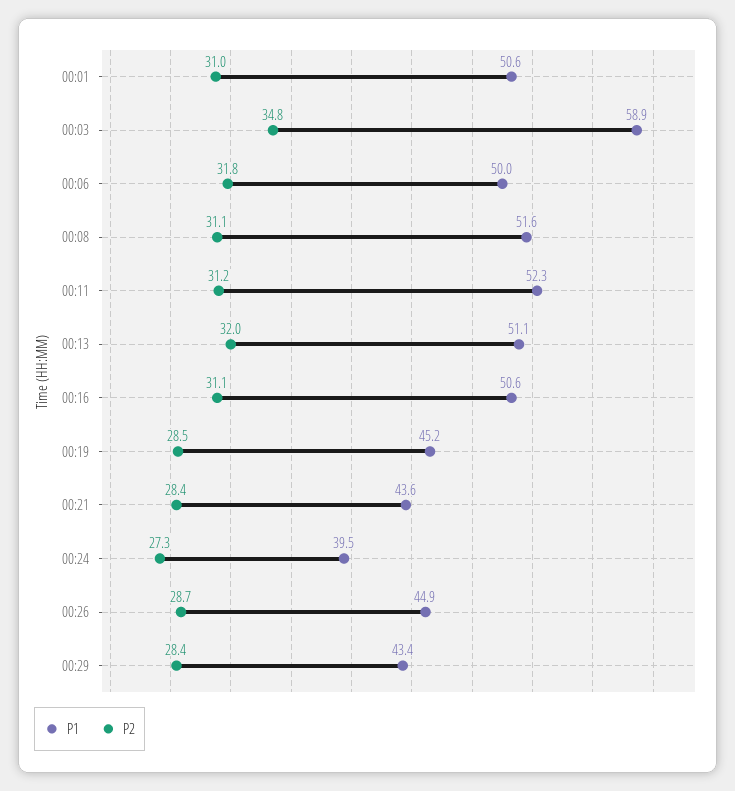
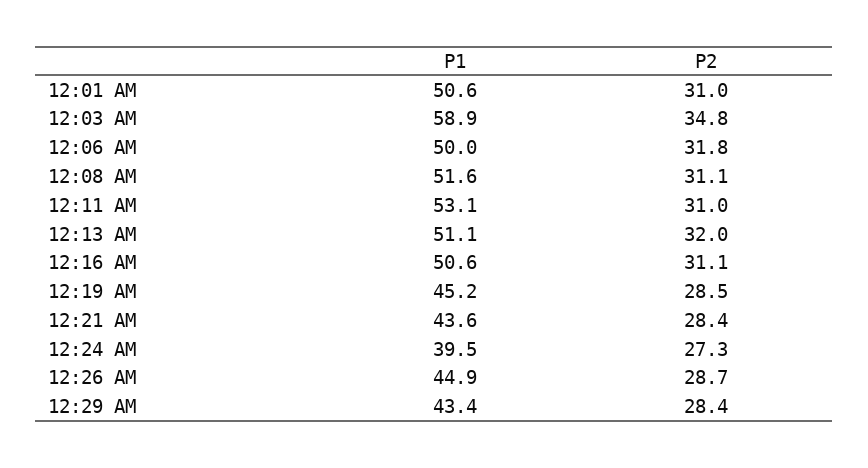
  {
    "P1": {
      "00:01": 50.6,
      "00:03": 58.9,
      "00:06": 50,
      "00:08": 51.6,
-     "00:11": 52.3,
+     "00:11": 53.1,
      "00:13": 51.1,
      "00:16": 50.6,
      "00:19": 45.2,
      "00:21": 43.6,
      "00:24": 39.5,
      "00:26": 44.9,
      "00:29": 43.4
    },
    "P2": {
      "00:01": 31,
      "00:03": 34.8,
      "00:06": 31.8,
      "00:08": 31.1,
-     "00:11": 31.2,
+     "00:11": 31,
      "00:13": 32,
      "00:16": 31.1,
      "00:19": 28.5,
      "00:21": 28.4,
      "00:24": 27.3,
      "00:26": 28.7,
      "00:29": 28.4
    }
  }

